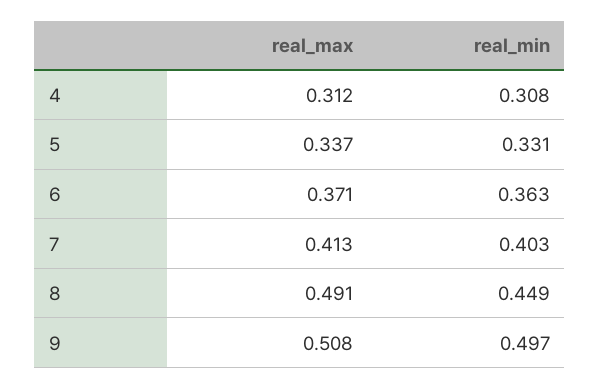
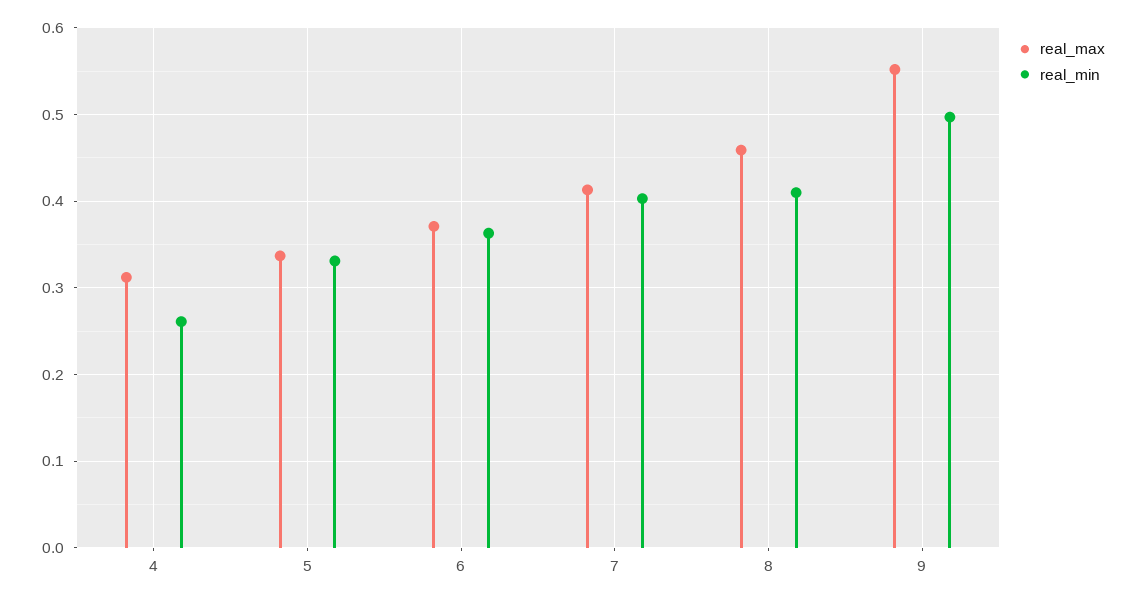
  {
    "real_max": {
      "4": 0.312,
      "5": 0.337,
      "6": 0.371,
      "7": 0.413,
-     "8": 0.491,
+     "8": 0.46,
-     "9": 0.508
+     "9": 0.55
    },
    "real_min": {
-     "4": 0.308,
+     "4": 0.26,
      "5": 0.331,
      "6": 0.363,
      "7": 0.403,
-     "8": 0.449,
+     "8": 0.41,
      "9": 0.497
    }
  }

